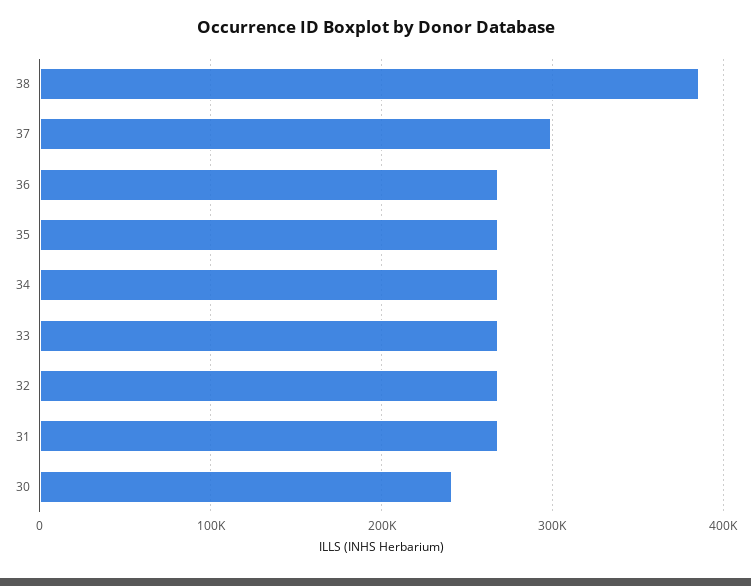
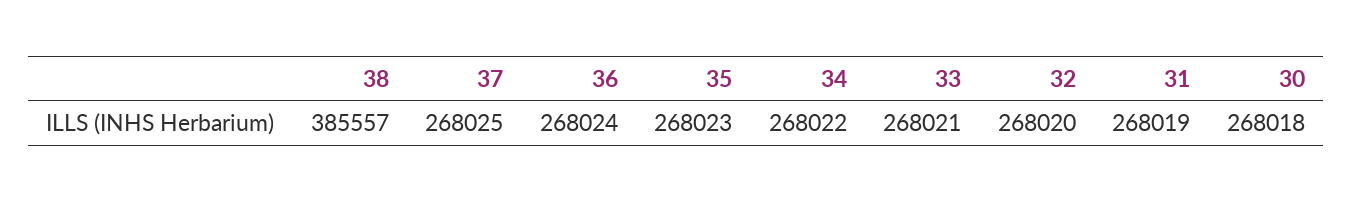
  {
    "38": 385557,
-   "37": 300000,
+   "37": 268025,
    "36": 268024,
    "35": 268023,
    "34": 268022,
    "33": 268021,
    "32": 268020,
    "31": 268019,
-   "30": 240000
+   "30": 268018
  }

